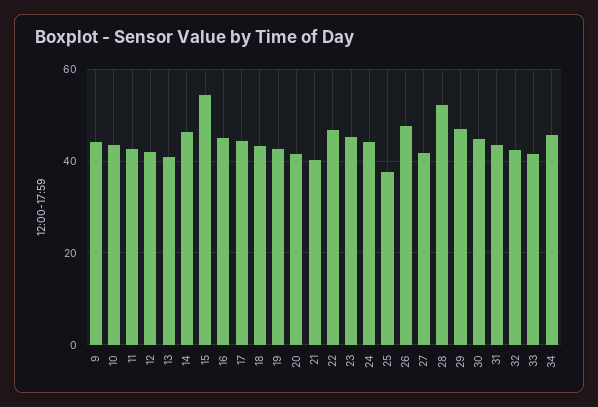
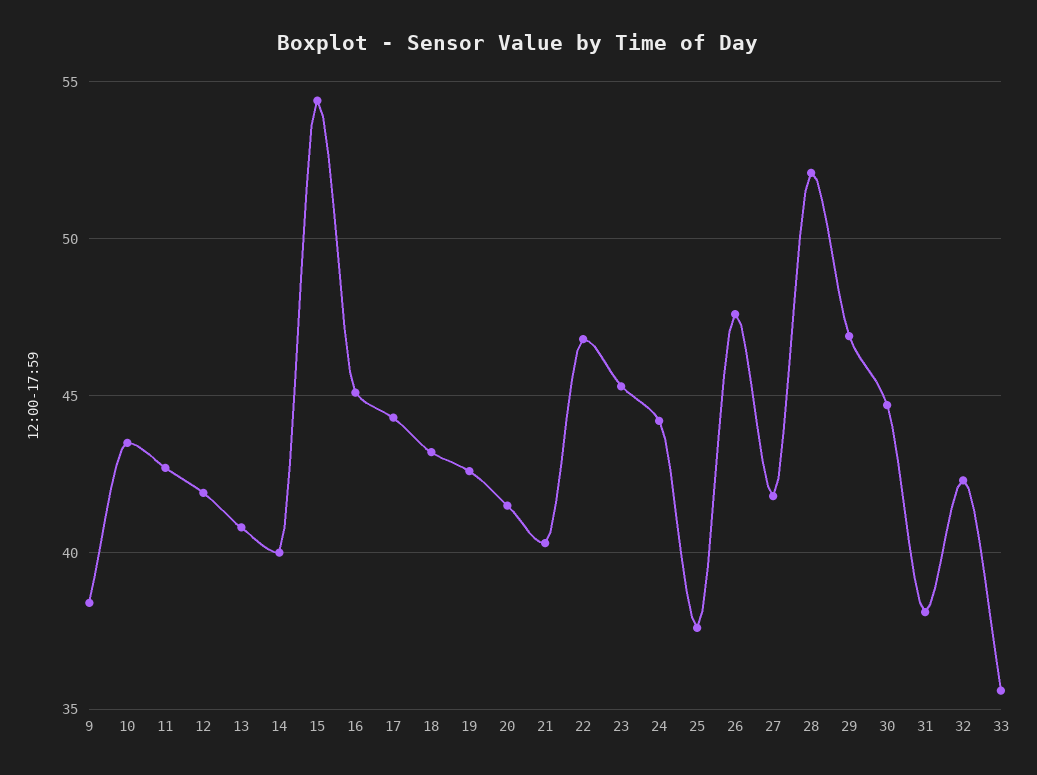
  {
-   "9": 44,
+   "9": 38.5,
    "10": 43.5,
    "11": 42.5,
    "12": 42,
    "13": 41,
-   "14": 46,
+   "14": 40,
    "15": 54.5,
    "16": 45,
    "17": 44.5,
    "18": 43,
    "19": 42.5,
    "20": 41.5,
    "21": 40.5,
    "22": 47,
    "23": 45.5,
    "24": 44,
    "25": 37.5,
    "26": 47.5,
    "27": 42,
    "28": 52,
    "29": 47,
    "30": 44.5,
-   "31": 44,
+   "31": 38,
    "32": 42.5,
-   "33": 42,
+   "33": 35.5
-   "34": 46
  }

